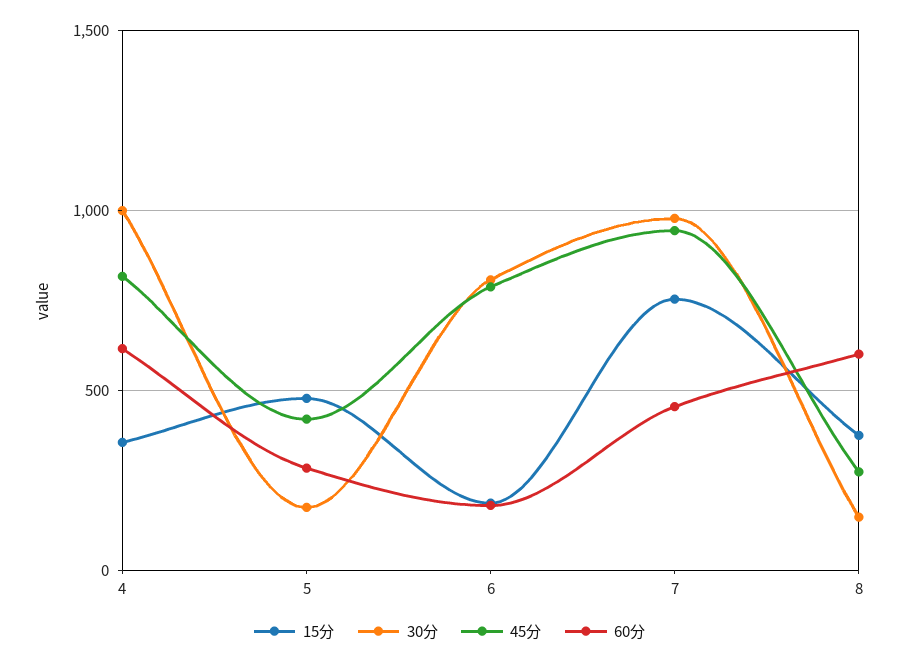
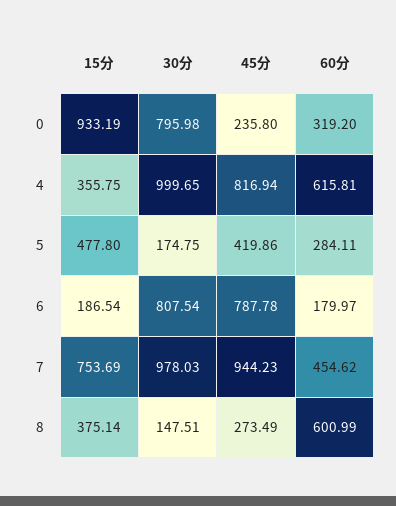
  {
    "15分": {
      "4": 355.75,
      "5": 477.8,
      "6": 186.54,
      "7": 753.69,
-     "8": 375.14
+     "8": 375.14,
+     "0": 933.19
    },
    "30分": {
      "4": 999.65,
      "5": 174.75,
      "6": 807.54,
      "7": 978.03,
-     "8": 147.51
+     "8": 147.51,
+     "0": 795.98
    },
    "45分": {
      "4": 816.94,
      "5": 419.86,
      "6": 787.78,
      "7": 944.23,
-     "8": 273.49
+     "8": 273.49,
+     "0": 235.8
    },
    "60分": {
      "4": 615.81,
      "5": 284.11,
      "6": 179.97,
      "7": 454.62,
-     "8": 600.99
+     "8": 600.99,
+     "0": 319.2
    }
  }

